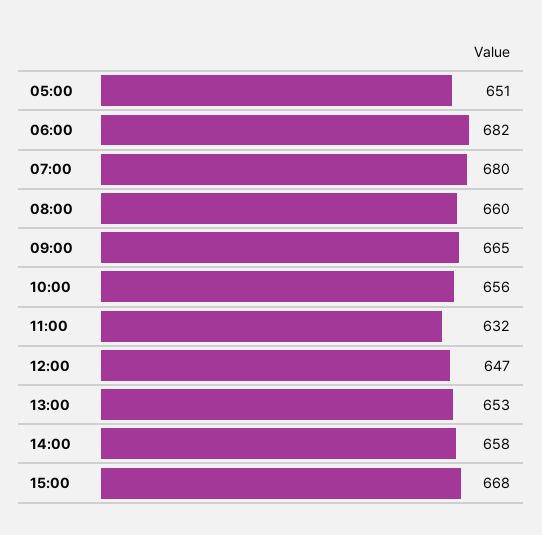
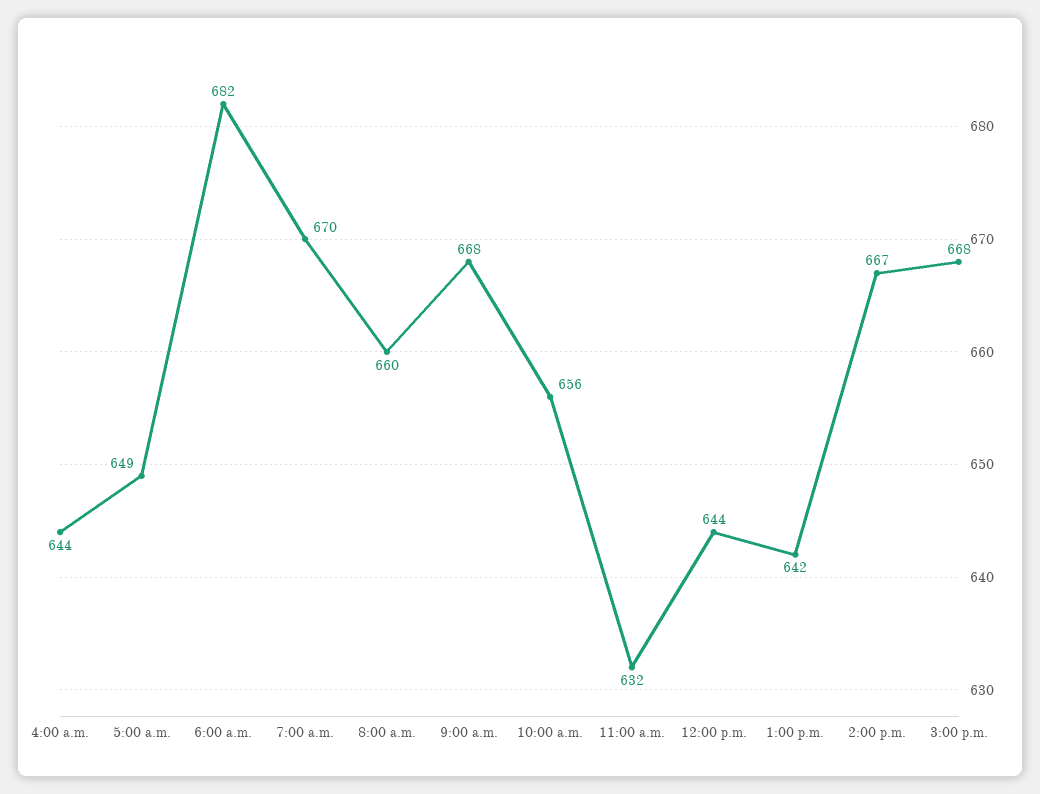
  {
-   "05:00": 651,
+   "05:00": 649,
    "06:00": 682,
-   "07:00": 680,
+   "07:00": 670,
    "08:00": 660,
-   "09:00": 665,
+   "09:00": 668,
    "10:00": 656,
    "11:00": 632,
-   "12:00": 647,
+   "12:00": 644,
-   "13:00": 653,
+   "13:00": 642,
-   "14:00": 658,
+   "14:00": 667,
-   "15:00": 668
+   "15:00": 668,
+   "4:00 a.m.": 644
  }

